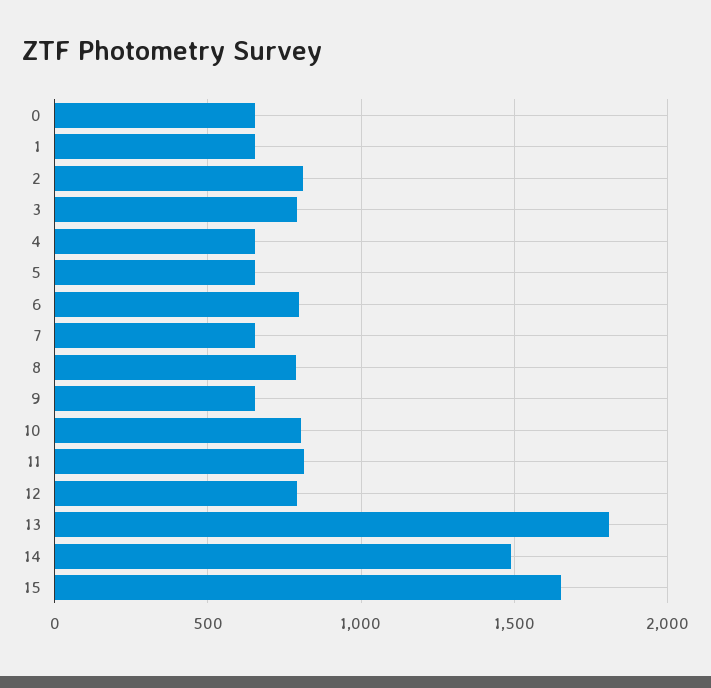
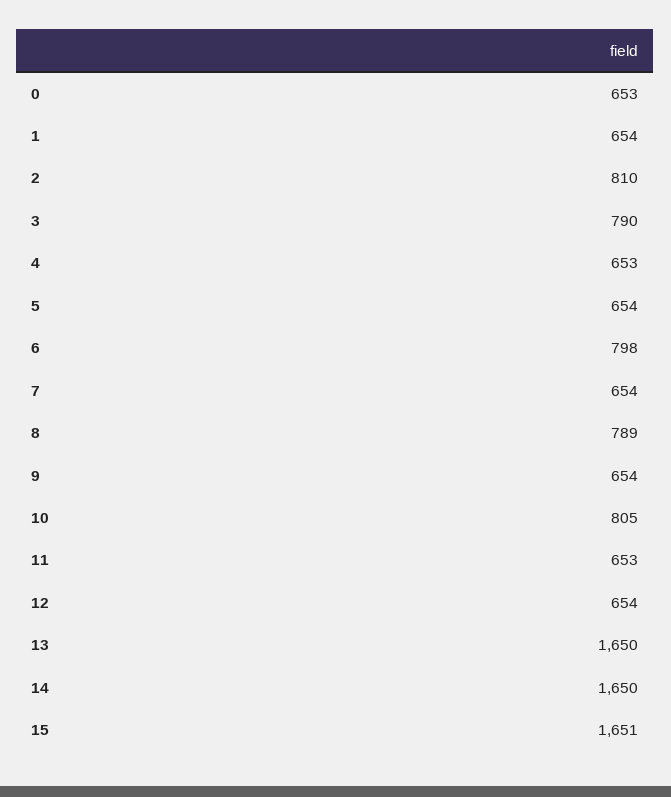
  {
    "0": 653,
    "1": 654,
    "2": 810,
    "3": 790,
    "4": 653,
    "5": 654,
    "6": 798,
    "7": 654,
    "8": 789,
    "9": 654,
    "10": 805,
-   "11": 800,
+   "11": 653,
-   "12": 800,
+   "12": 654,
-   "13": 1800,
+   "13": 1650,
-   "14": 1500,
+   "14": 1650,
    "15": 1651
  }

